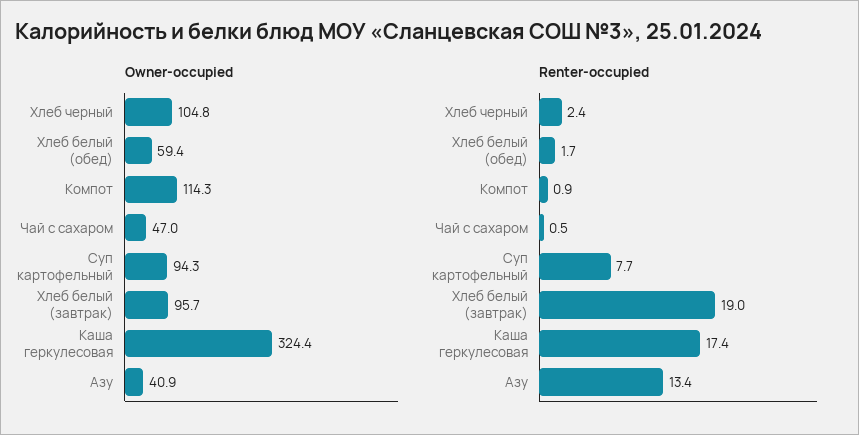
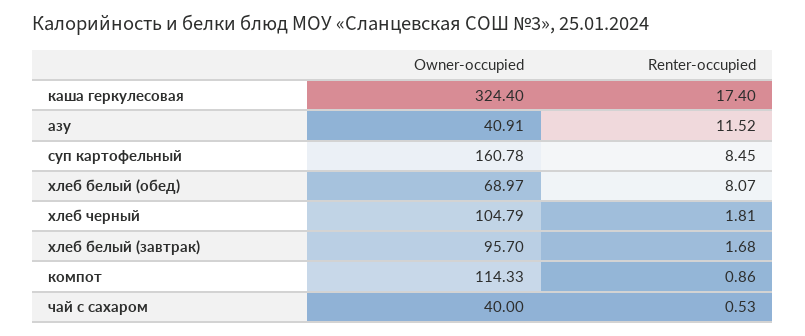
  {
    "Owner-occupied": {
      "Хлеб черный": 104.79,
-     "Хлеб белый (обед)": 59.4,
+     "Хлеб белый (обед)": 68.97,
      "Компот": 114.33,
-     "Чай с сахаром": 47,
+     "Чай с сахаром": 40,
-     "Суп картофельный": 94.3,
+     "Суп картофельный": 160.78,
      "Хлеб белый (завтрак)": 95.7,
      "Каша геркулесовая": 324.4,
      "Азу": 40.91
    },
    "Renter-occupied": {
-     "Хлеб черный": 2.4,
+     "Хлеб черный": 1.81,
-     "Хлеб белый (обед)": 1.7,
+     "Хлеб белый (обед)": 8.07,
      "Компот": 0.86,
      "Чай с сахаром": 0.53,
-     "Суп картофельный": 7.7,
+     "Суп картофельный": 8.45,
-     "Хлеб белый (завтрак)": 19,
+     "Хлеб белый (завтрак)": 1.68,
      "Каша геркулесовая": 17.4,
-     "Азу": 13.4
+     "Азу": 11.52
    }
  }

